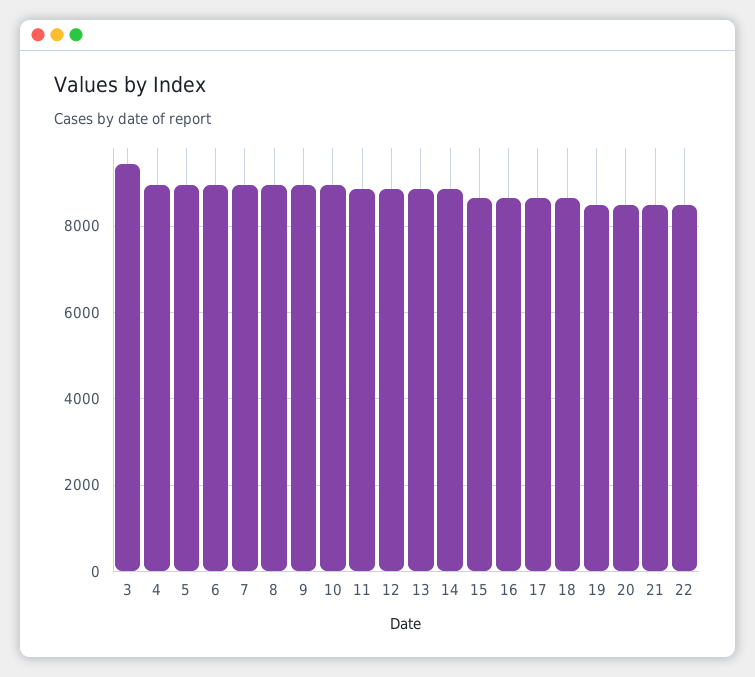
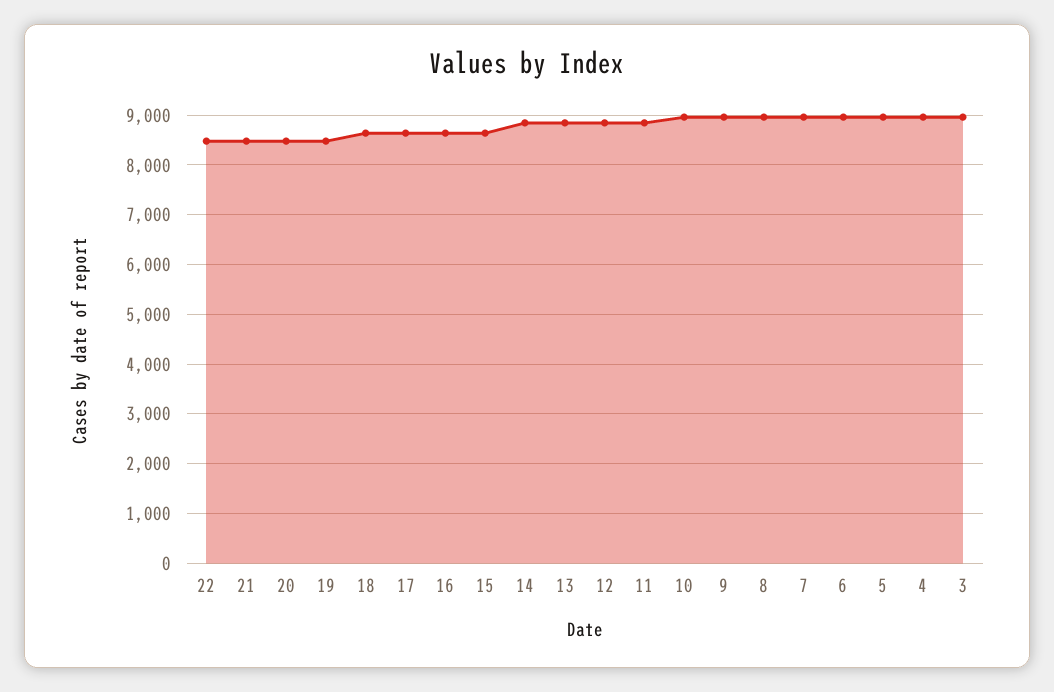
  {
-   "3": 9400,
+   "3": 9000,
    "4": 9000,
    "5": 9000,
    "6": 9000,
    "7": 9000,
    "8": 9000,
    "9": 9000,
    "10": 9000,
    "11": 8800,
    "12": 8800,
    "13": 8800,
    "14": 8800,
    "15": 8600,
    "16": 8600,
    "17": 8600,
    "18": 8600,
    "19": 8400,
    "20": 8400,
    "21": 8400,
    "22": 8400
  }

